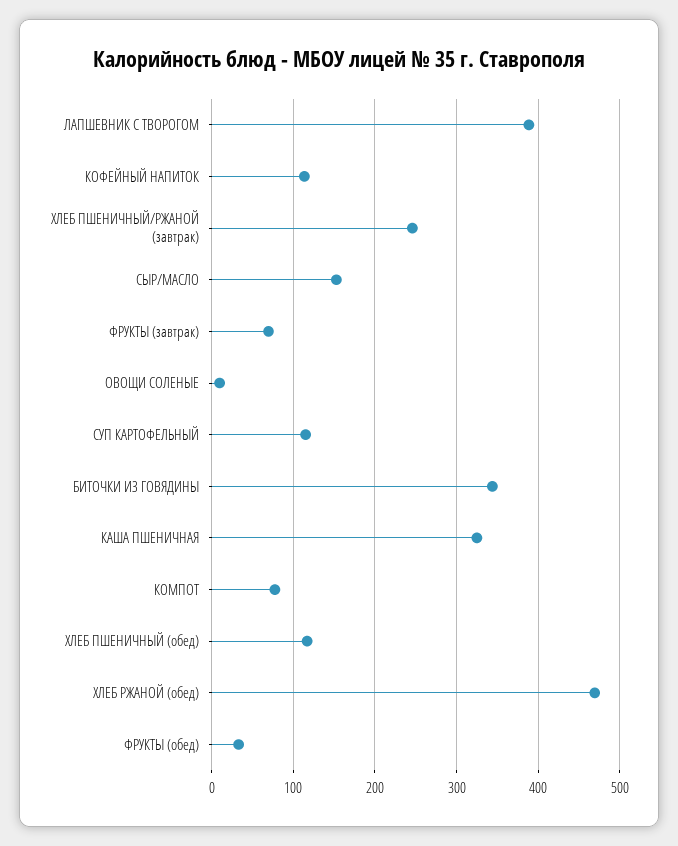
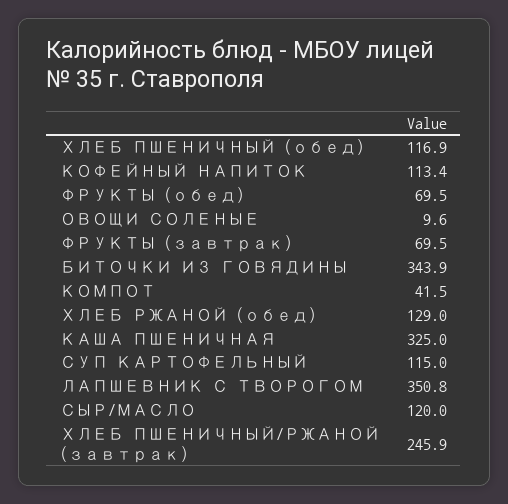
  {
-   "ЛАПШЕВНИК С ТВОРОГОМ": 390,
+   "ЛАПШЕВНИК С ТВОРОГОМ": 350.8,
    "КОФЕЙНЫЙ НАПИТОК": 113.4,
    "ХЛЕБ ПШЕНИЧНЫЙ/РЖАНОЙ (завтрак)": 245.9,
-   "СЫР/МАСЛО": 150,
+   "СЫР/МАСЛО": 120,
    "ФРУКТЫ (завтрак)": 69.5,
    "ОВОЩИ СОЛЕНЫЕ": 9.6,
    "СУП КАРТОФЕЛЬНЫЙ": 115,
    "БИТОЧКИ ИЗ ГОВЯДИНЫ": 343.9,
    "КАША ПШЕНИЧНАЯ": 325,
-   "КОМПОТ": 80,
+   "КОМПОТ": 41.5,
    "ХЛЕБ ПШЕНИЧНЫЙ (обед)": 116.9,
-   "ХЛЕБ РЖАНОЙ (обед)": 470,
+   "ХЛЕБ РЖАНОЙ (обед)": 129,
-   "ФРУКТЫ (обед)": 30
+   "ФРУКТЫ (обед)": 69.5
  }

